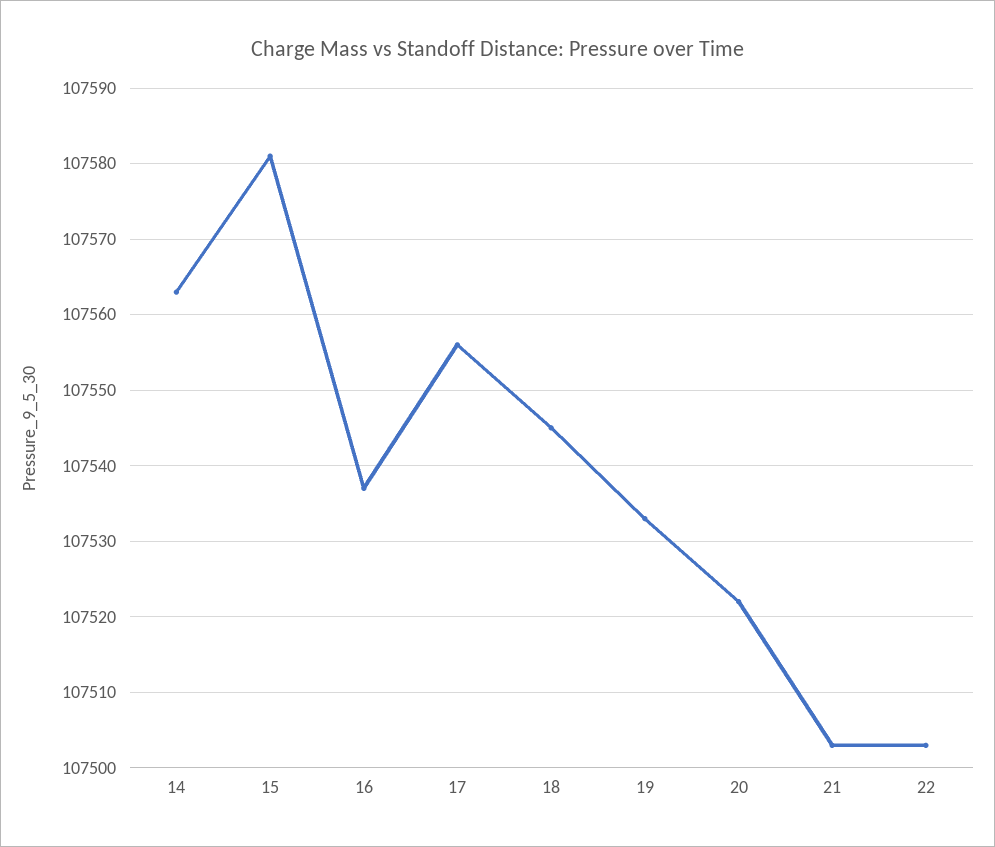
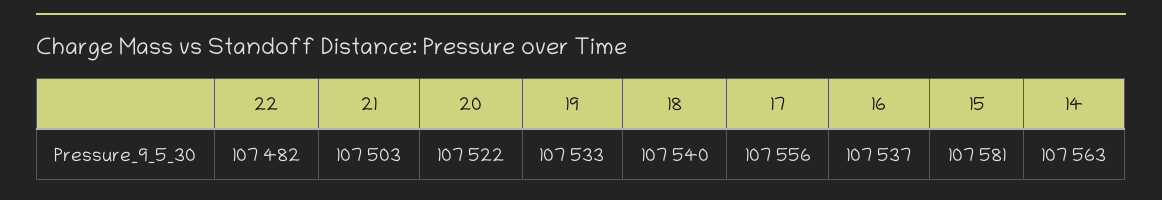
  {
    "14": 107563,
    "15": 107581,
    "16": 107537,
    "17": 107556,
-   "18": 107545,
+   "18": 107540,
    "19": 107533,
    "20": 107522,
    "21": 107503,
-   "22": 107503
+   "22": 107482
  }

